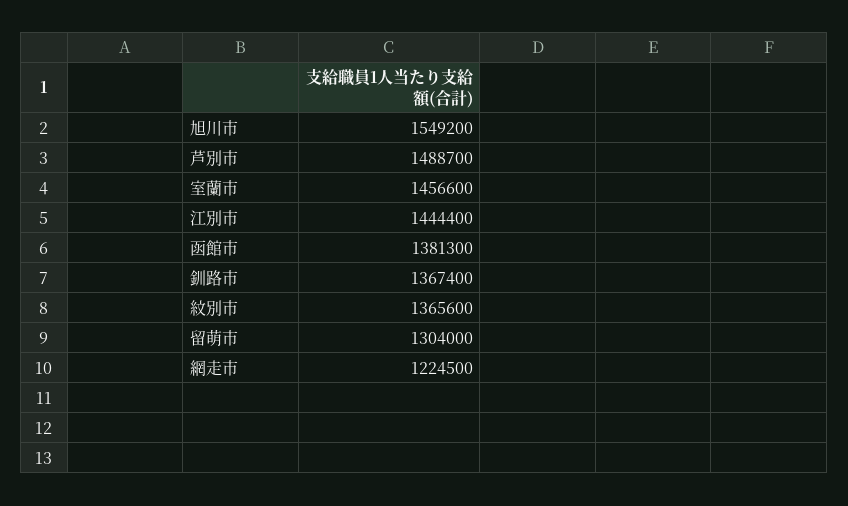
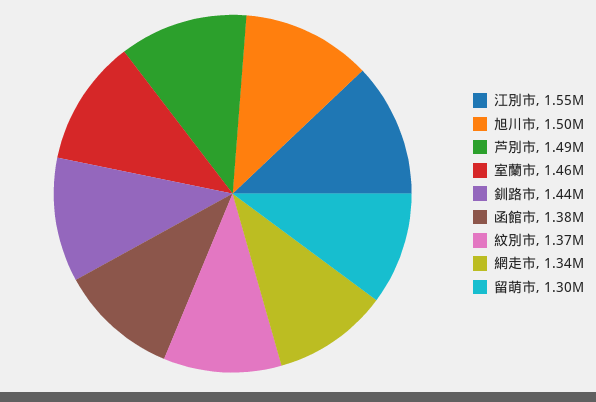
  {
-   "旭川市": 1549200,
+   "旭川市": 1500000,
    "芦別市": 1488700,
    "室蘭市": 1456600,
-   "江別市": 1444400,
+   "江別市": 1550000,
    "函館市": 1381300,
-   "釧路市": 1367400,
+   "釧路市": 1440000,
    "紋別市": 1365600,
    "留萌市": 1304000,
-   "網走市": 1224500
+   "網走市": 1340000
  }

